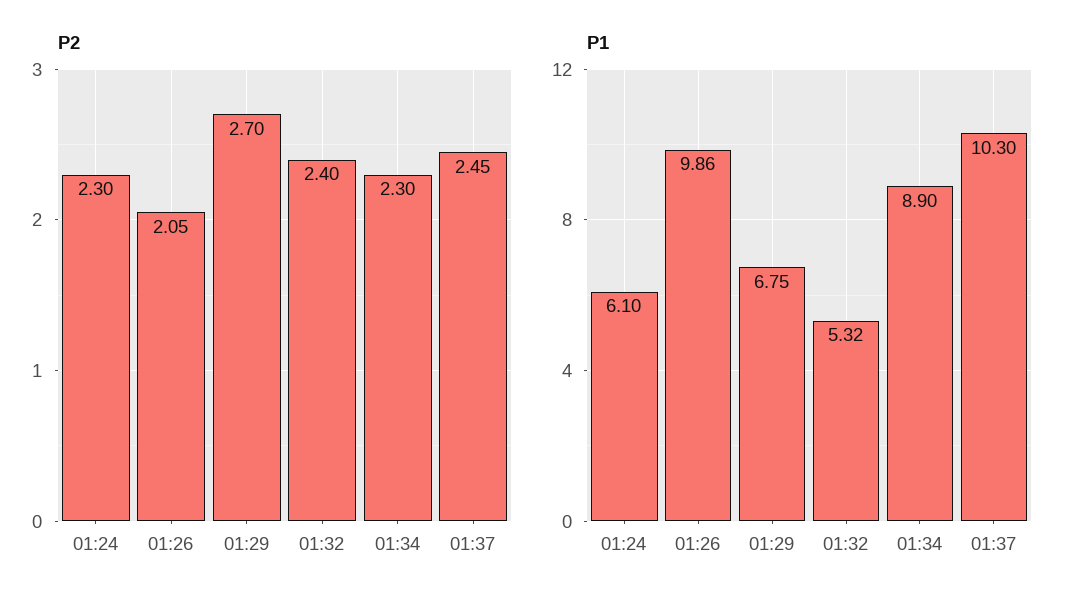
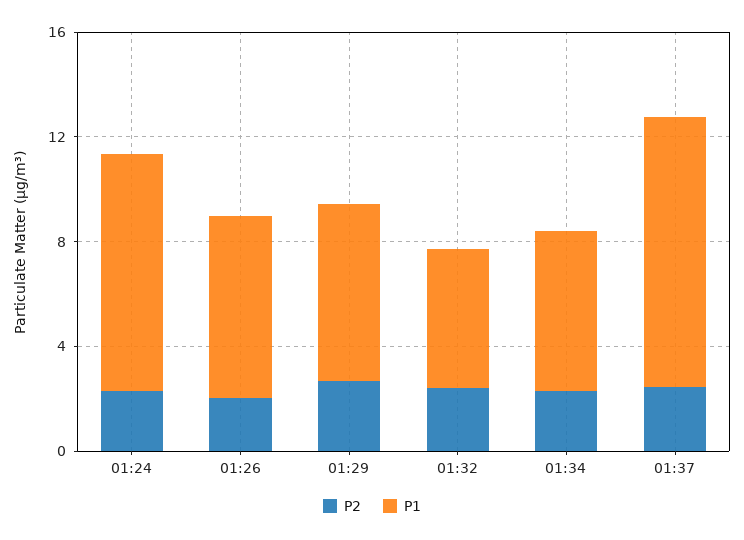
  {
    "P2": {
      "01:24": 2.3,
      "01:26": 2.05,
      "01:29": 2.7,
      "01:32": 2.4,
      "01:34": 2.3,
      "01:37": 2.45
    },
    "P1": {
-     "01:24": 6.1,
+     "01:24": 9,
-     "01:26": 9.86,
+     "01:26": 7,
      "01:29": 6.75,
      "01:32": 5.32,
-     "01:34": 8.9,
+     "01:34": 6,
      "01:37": 10.3
    }
  }

